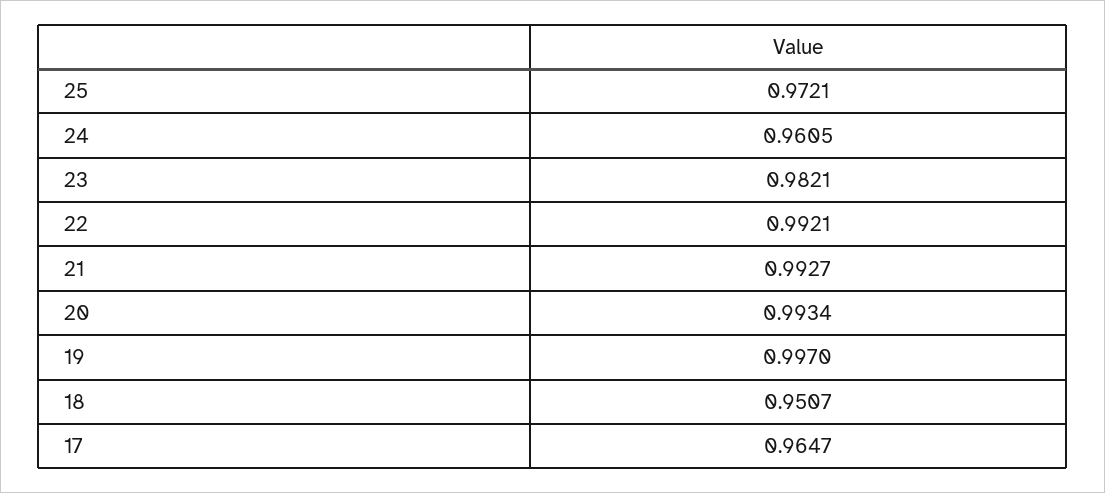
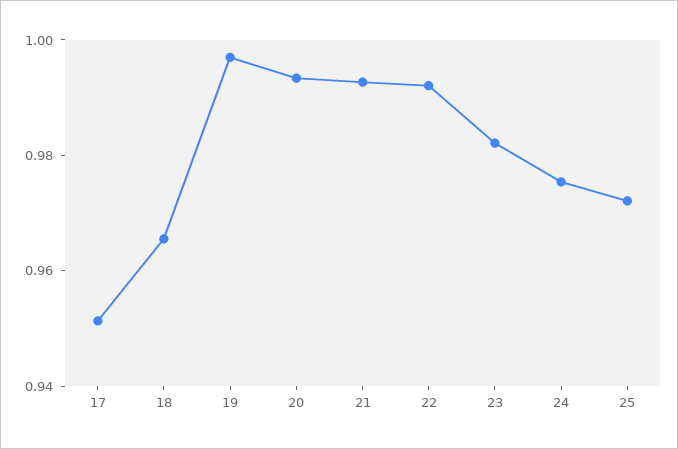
  {
    "25": 0.9721,
-   "24": 0.9605,
+   "24": 0.975,
    "23": 0.9821,
    "22": 0.9921,
    "21": 0.9927,
    "20": 0.9934,
    "19": 0.997,
-   "18": 0.9507,
+   "18": 0.965,
-   "17": 0.9647
+   "17": 0.95
  }

